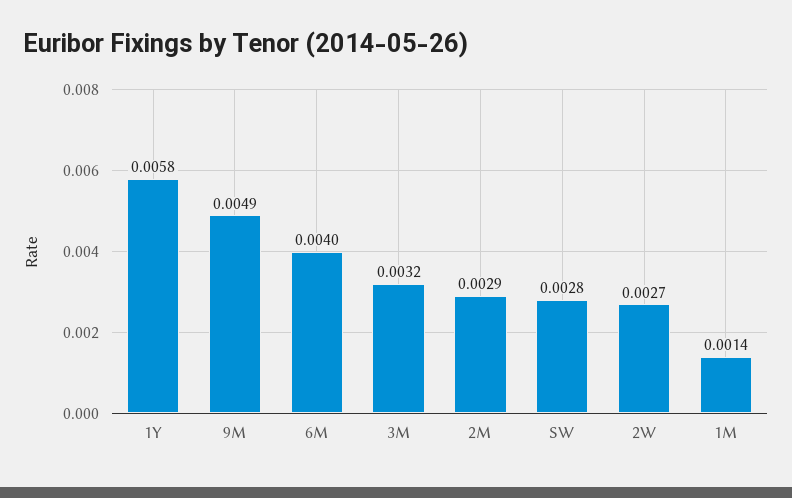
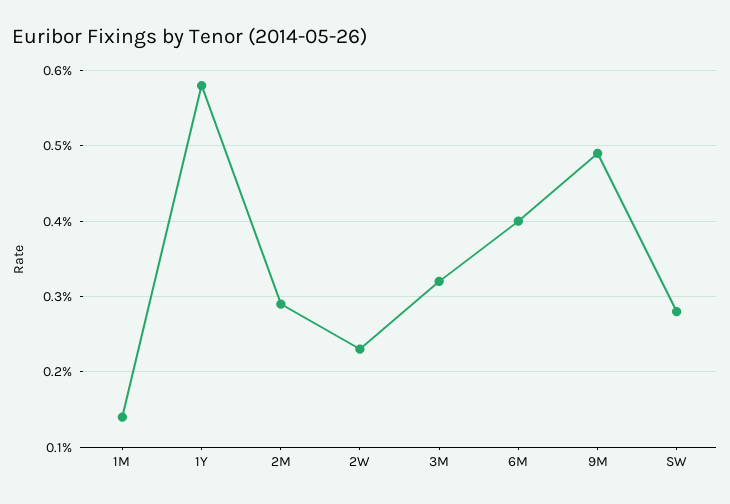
  {
    "1Y": 0.0058,
    "9M": 0.0049,
    "6M": 0.004,
    "3M": 0.0032,
    "2M": 0.0029,
    "SW": 0.0028,
-   "2W": 0.0027,
+   "2W": 0.0023,
    "1M": 0.0014
  }

